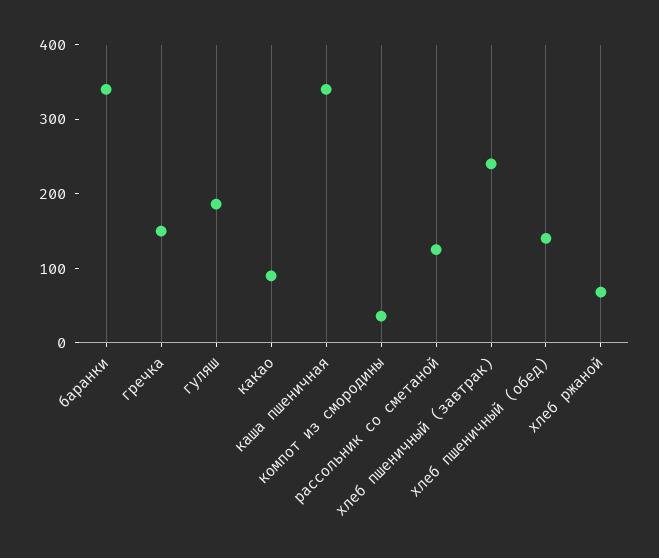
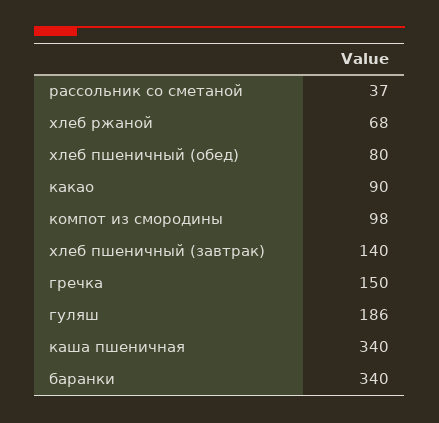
  {
    "баранки": 340,
    "гречка": 150,
    "гуляш": 186,
    "какао": 90,
    "каша пшеничная": 340,
-   "компот из смородины": 40,
+   "компот из смородины": 98,
-   "рассольник со сметаной": 120,
+   "рассольник со сметаной": 37,
-   "хлеб пшеничный (завтрак)": 240,
+   "хлеб пшеничный (завтрак)": 140,
-   "хлеб пшеничный (обед)": 140,
+   "хлеб пшеничный (обед)": 80,
    "хлеб ржаной": 68
  }

